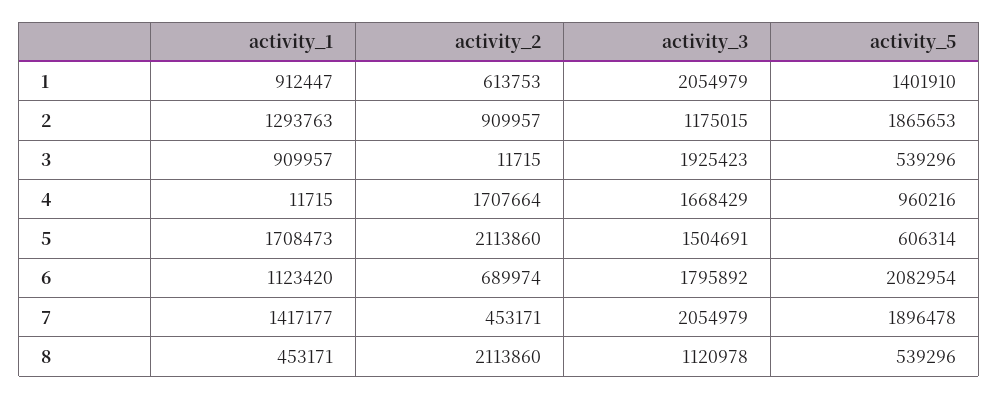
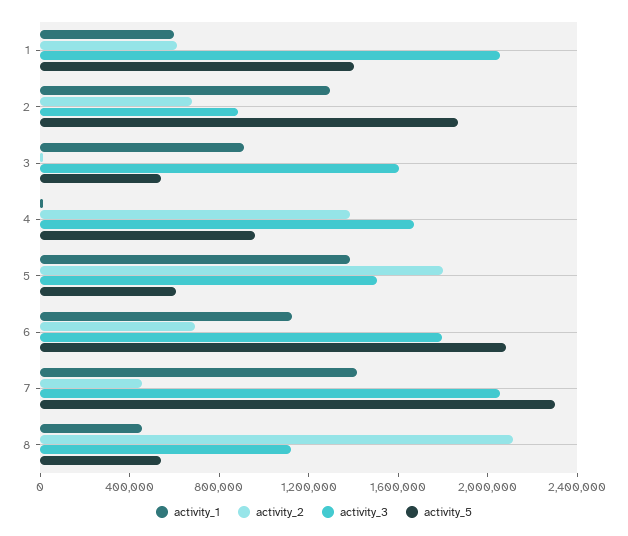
  {
    "activity_1": {
-     "1": 912447,
+     "1": 600000,
      "2": 1293763,
      "3": 909957,
      "4": 11715,
-     "5": 1708473,
+     "5": 1400000,
      "6": 1123420,
      "7": 1417177,
      "8": 453171
    },
    "activity_2": {
      "1": 613753,
-     "2": 909957,
+     "2": 700000,
      "3": 11715,
-     "4": 1707664,
+     "4": 1400000,
-     "5": 2113860,
+     "5": 1800000,
      "6": 689974,
      "7": 453171,
      "8": 2113860
    },
    "activity_3": {
      "1": 2054979,
-     "2": 1175015,
+     "2": 900000,
-     "3": 1925423,
+     "3": 1600000,
      "4": 1668429,
      "5": 1504691,
      "6": 1795892,
      "7": 2054979,
      "8": 1120978
    },
    "activity_5": {
      "1": 1401910,
      "2": 1865653,
      "3": 539296,
      "4": 960216,
      "5": 606314,
      "6": 2082954,
-     "7": 1896478,
+     "7": 2300000,
      "8": 539296
    }
  }

